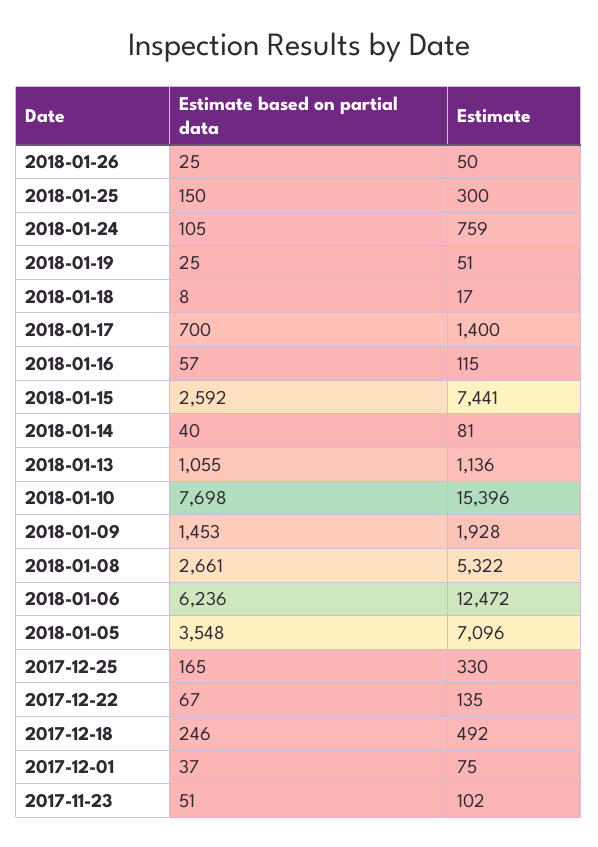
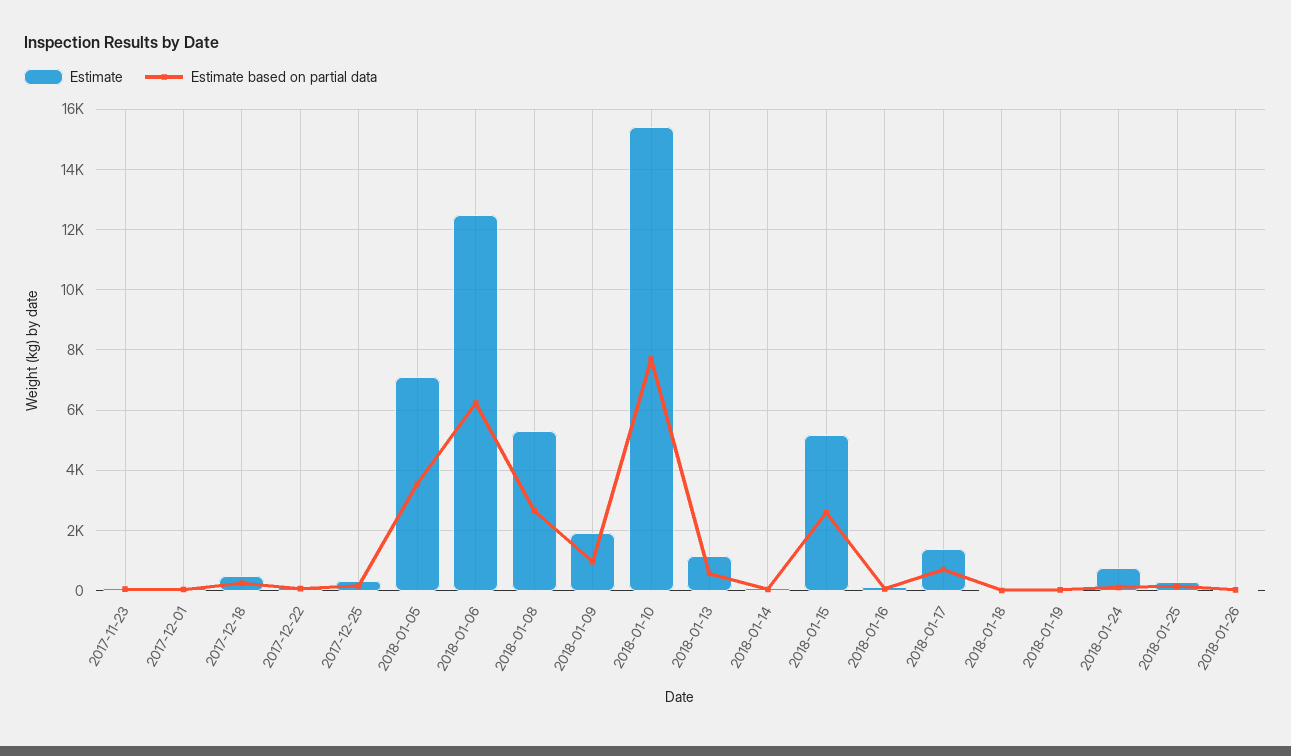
  {
    "Estimate based on partial data": {
      "2018-01-26": 25,
      "2018-01-25": 150,
      "2018-01-24": 105,
      "2018-01-19": 25,
      "2018-01-18": 8,
      "2018-01-17": 700,
      "2018-01-16": 57,
      "2018-01-15": 2592,
      "2018-01-14": 40,
-     "2018-01-13": 1055,
+     "2018-01-13": 600,
      "2018-01-10": 7698,
-     "2018-01-09": 1453,
+     "2018-01-09": 1000,
      "2018-01-08": 2661,
      "2018-01-06": 6236,
      "2018-01-05": 3548,
      "2017-12-25": 165,
      "2017-12-22": 67,
      "2017-12-18": 246,
      "2017-12-01": 37,
      "2017-11-23": 51
    },
    "Estimate": {
      "2018-01-26": 50,
      "2018-01-25": 300,
      "2018-01-24": 759,
      "2018-01-19": 51,
      "2018-01-18": 17,
      "2018-01-17": 1400,
      "2018-01-16": 115,
-     "2018-01-15": 7441,
+     "2018-01-15": 5200,
      "2018-01-14": 81,
      "2018-01-13": 1136,
      "2018-01-10": 15396,
      "2018-01-09": 1928,
      "2018-01-08": 5322,
      "2018-01-06": 12472,
      "2018-01-05": 7096,
      "2017-12-25": 330,
      "2017-12-22": 135,
      "2017-12-18": 492,
      "2017-12-01": 75,
      "2017-11-23": 102
    }
  }

